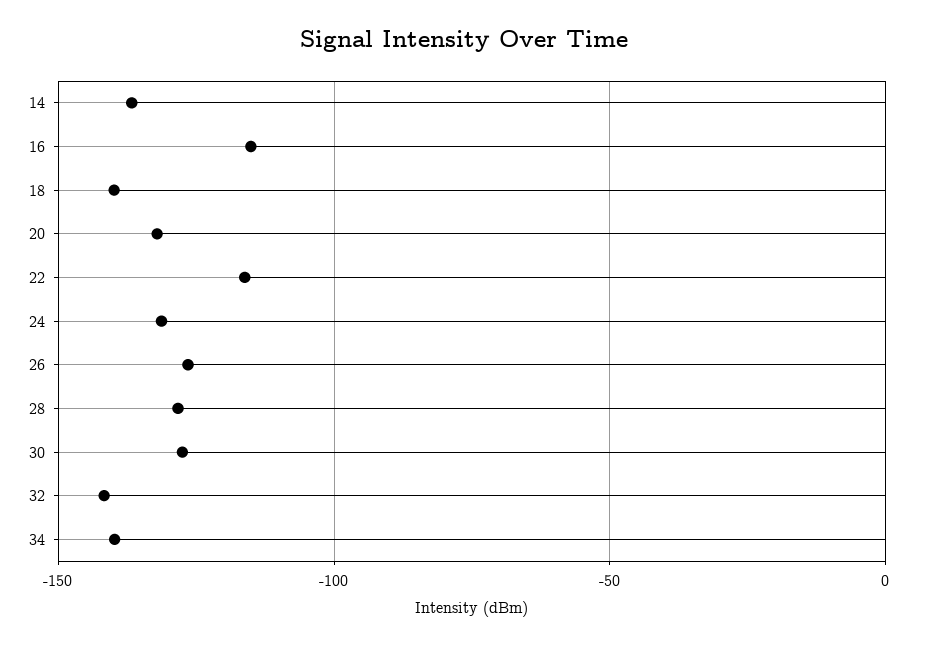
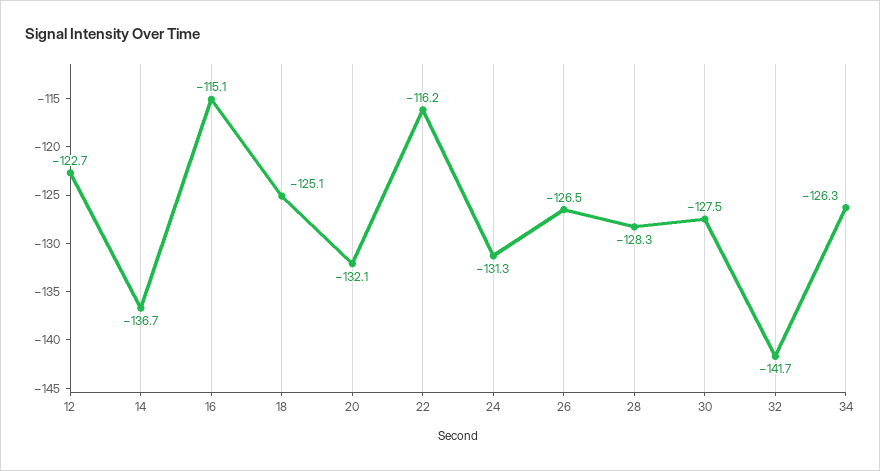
  {
    "14": -136.7,
    "16": -115.1,
-   "18": -140,
+   "18": -125.1,
    "20": -132.1,
    "22": -116.2,
    "24": -131.3,
    "26": -126.5,
    "28": -128.3,
    "30": -127.5,
    "32": -141.7,
-   "34": -140
+   "34": -126.3,
+   "12": -122.7
  }

